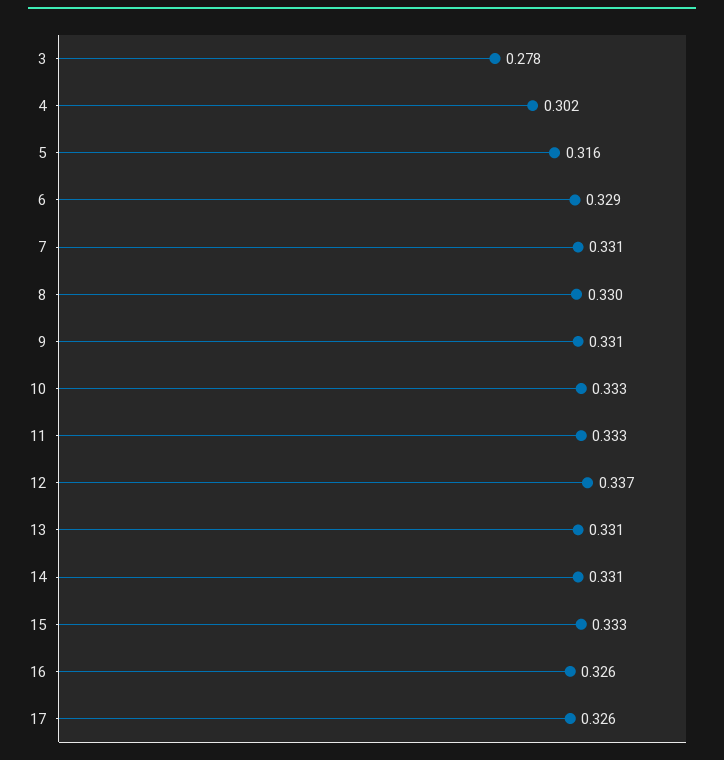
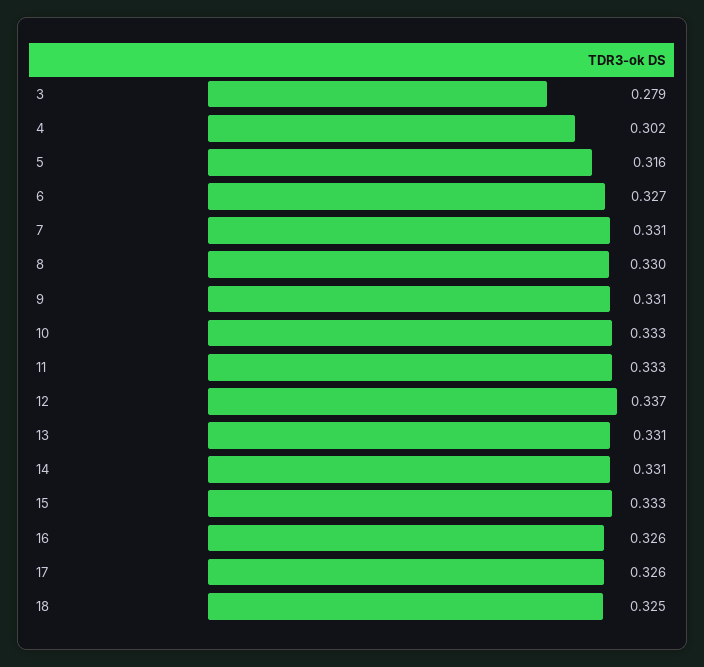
  {
-   "3": 0.278,
+   "3": 0.279,
    "4": 0.302,
    "5": 0.316,
-   "6": 0.329,
+   "6": 0.327,
    "7": 0.331,
    "8": 0.33,
    "9": 0.331,
    "10": 0.333,
    "11": 0.333,
    "12": 0.337,
    "13": 0.331,
    "14": 0.331,
    "15": 0.333,
    "16": 0.326,
-   "17": 0.326
+   "17": 0.326,
+   "18": 0.325
  }

